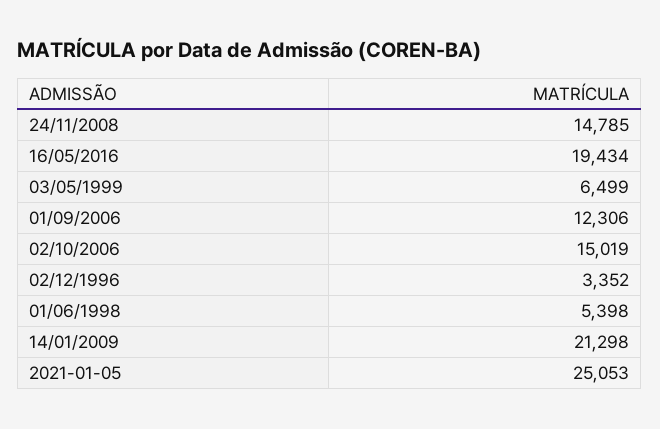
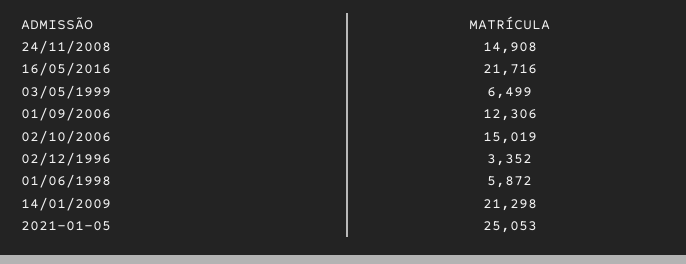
  {
-   "24/11/2008": 14785,
+   "24/11/2008": 14908,
-   "16/05/2016": 19434,
+   "16/05/2016": 21716,
    "03/05/1999": 6499,
    "01/09/2006": 12306,
    "02/10/2006": 15019,
    "02/12/1996": 3352,
-   "01/06/1998": 5398,
+   "01/06/1998": 5872,
    "14/01/2009": 21298,
    "2021-01-05": 25053
  }

